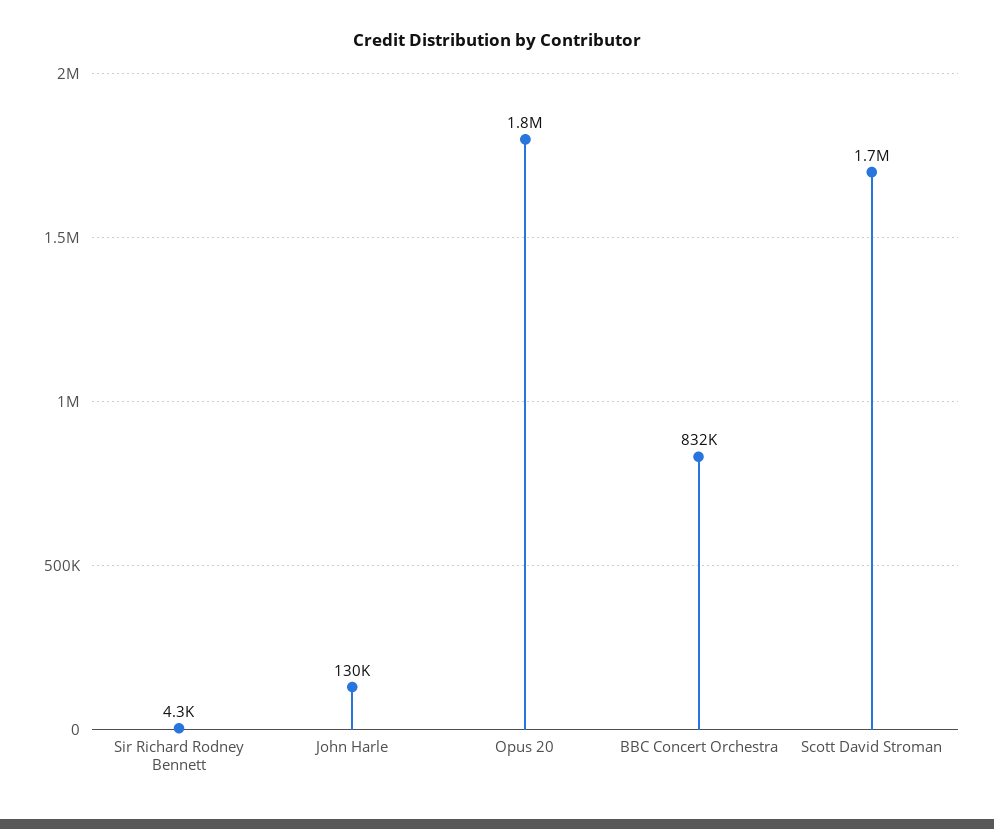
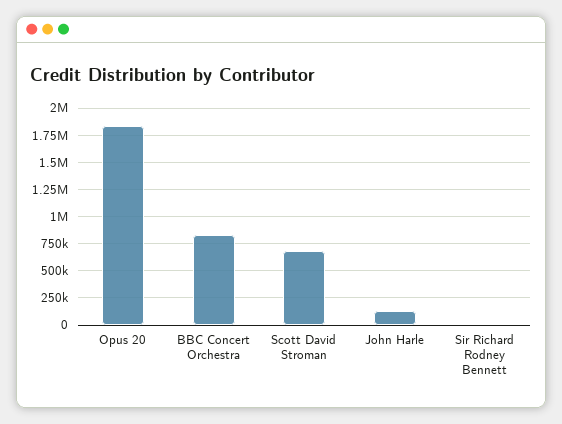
  {
    "Sir Richard Rodney Bennett": 4300,
    "John Harle": 130000,
    "Opus 20": 1800000,
    "BBC Concert Orchestra": 832000,
-   "Scott David Stroman": 1700000
+   "Scott David Stroman": 750000
  }

